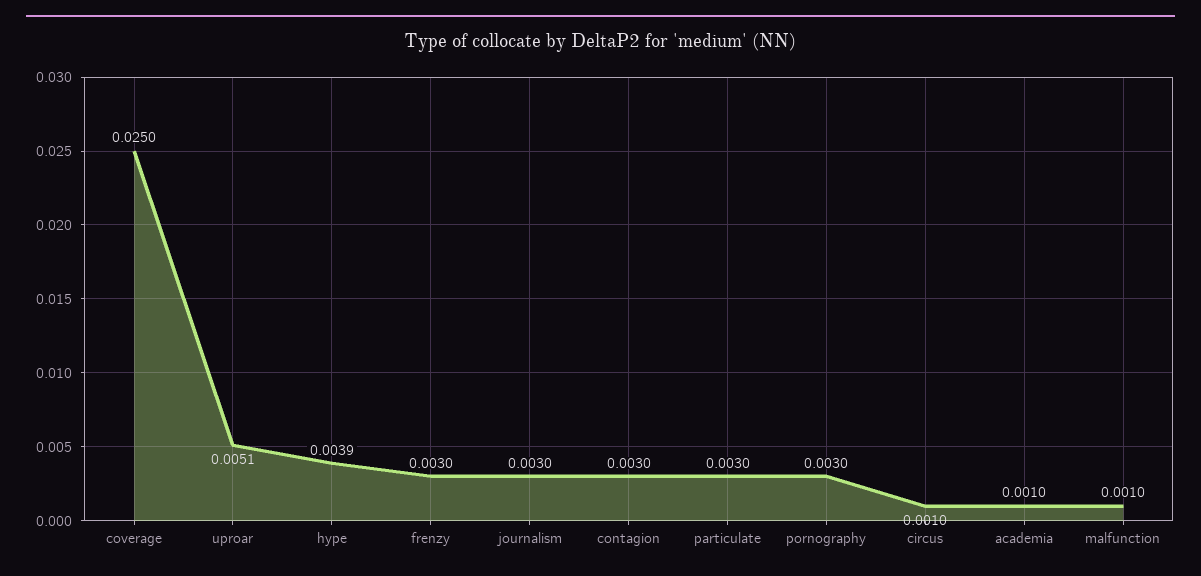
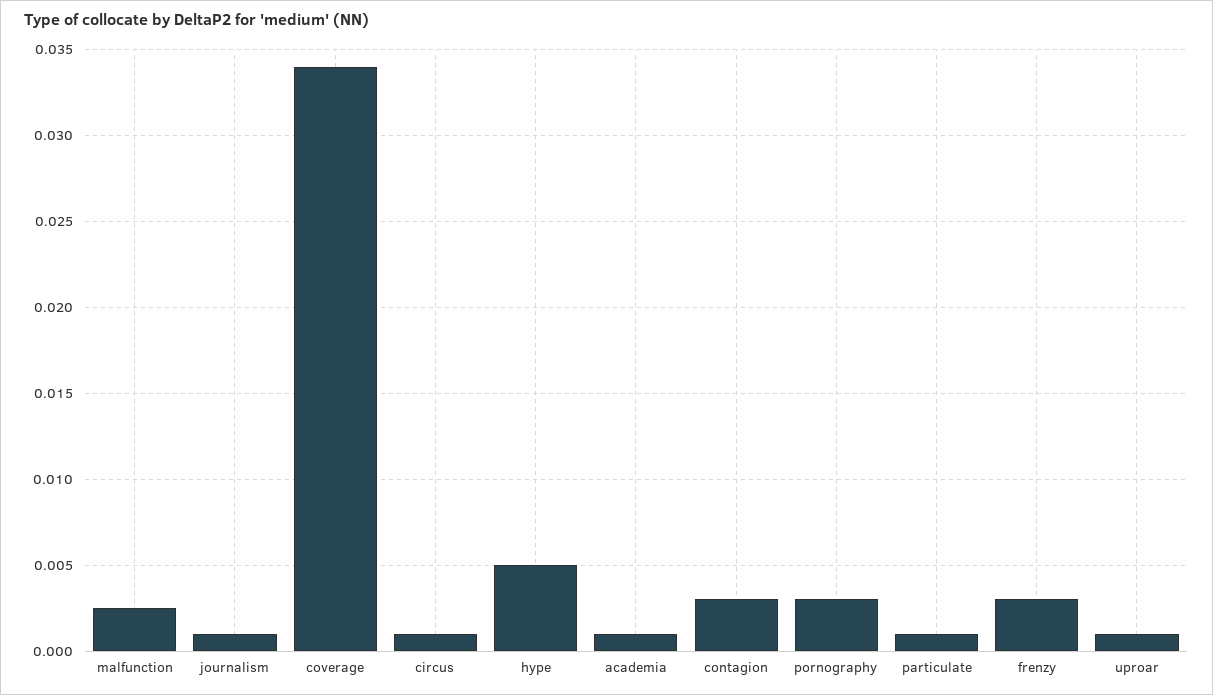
  {
-   "coverage": 0.025,
+   "coverage": 0.034,
-   "uproar": 0.0051,
+   "uproar": 0.001,
-   "hype": 0.0039,
+   "hype": 0.005,
    "frenzy": 0.003,
-   "journalism": 0.003,
+   "journalism": 0.001,
    "contagion": 0.003,
-   "particulate": 0.003,
+   "particulate": 0.001,
    "pornography": 0.003,
    "circus": 0.001,
    "academia": 0.001,
-   "malfunction": 0.001
+   "malfunction": 0.0025
  }

